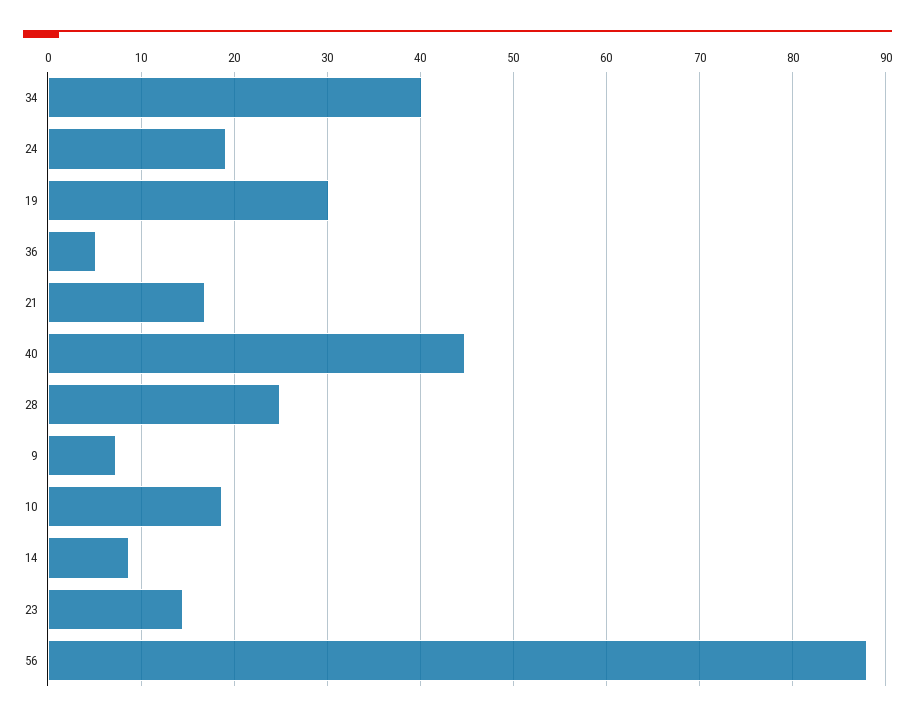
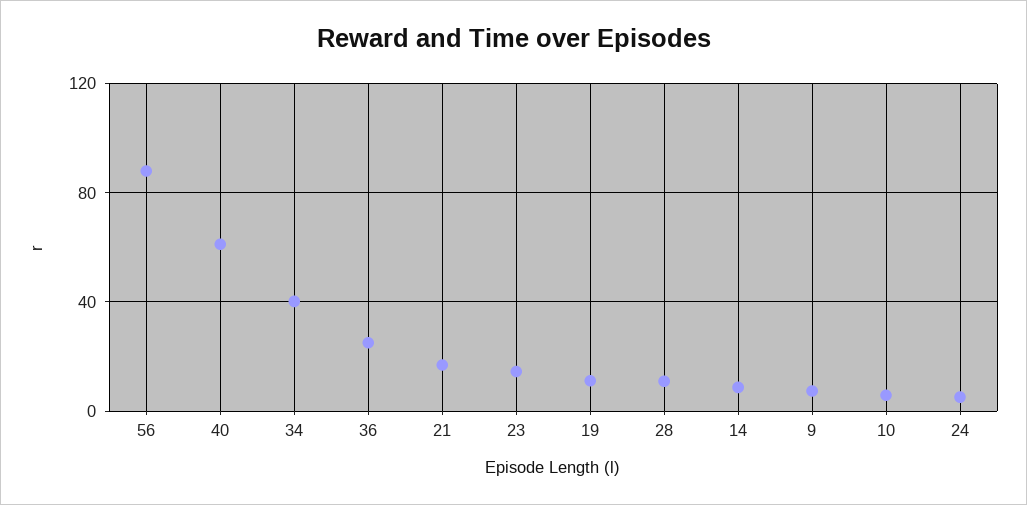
  {
    "34": 40,
-   "24": 19,
+   "24": 5,
-   "19": 30,
+   "19": 10,
-   "36": 5,
+   "36": 25,
    "21": 17,
-   "40": 45,
+   "40": 60,
-   "28": 25,
+   "28": 10,
    "9": 7,
-   "10": 19,
+   "10": 5,
    "14": 9,
    "23": 15,
    "56": 88
  }

